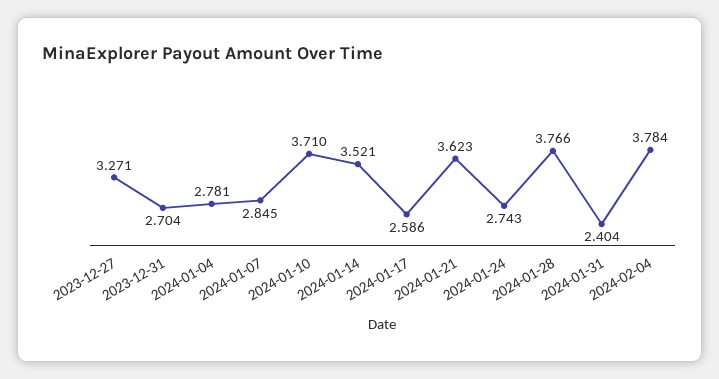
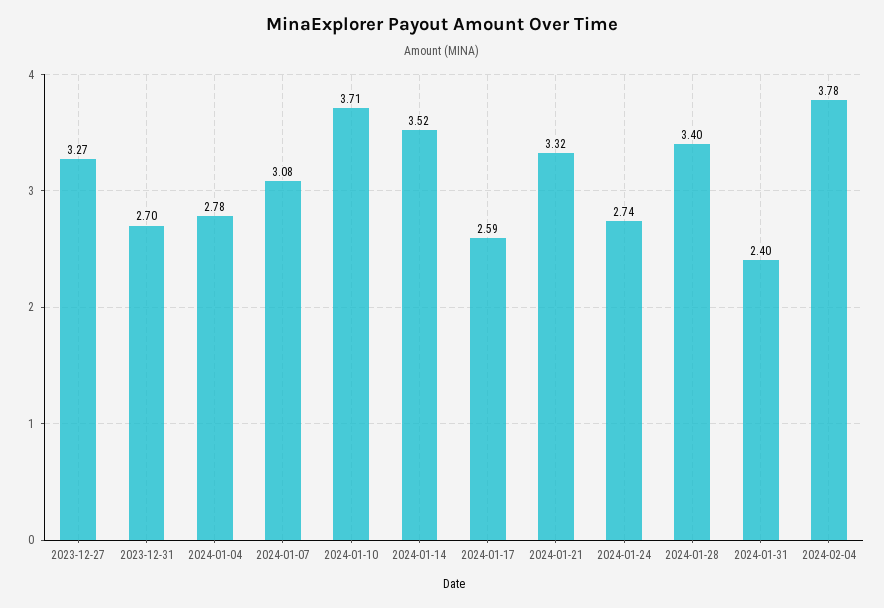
  {
    "2023-12-27": 3.271,
    "2023-12-31": 2.704,
    "2024-01-04": 2.781,
-   "2024-01-07": 2.845,
+   "2024-01-07": 3.08,
    "2024-01-10": 3.71,
    "2024-01-14": 3.521,
    "2024-01-17": 2.586,
-   "2024-01-21": 3.623,
+   "2024-01-21": 3.32,
    "2024-01-24": 2.743,
-   "2024-01-28": 3.766,
+   "2024-01-28": 3.4,
    "2024-01-31": 2.404,
    "2024-02-04": 3.784
  }

